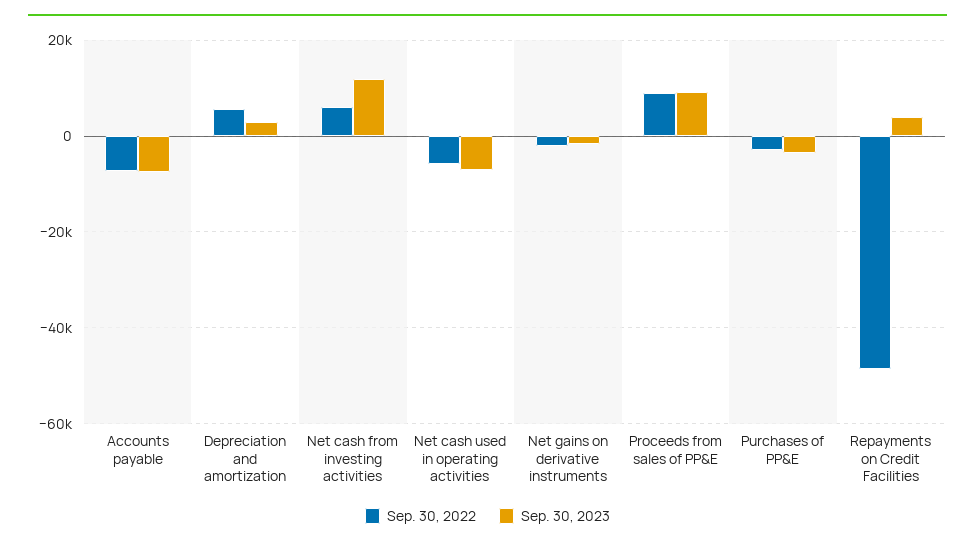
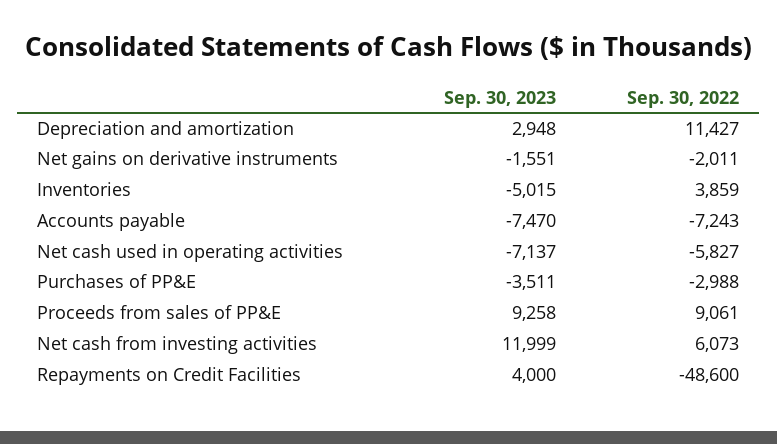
  {
    "Sep. 30, 2022": {
      "Accounts payable": -7243,
-     "Depreciation and amortization": 6000,
+     "Depreciation and amortization": 11427,
      "Net cash from investing activities": 6073,
      "Net cash used in operating activities": -5827,
      "Net gains on derivative instruments": -2011,
      "Proceeds from sales of PP&E": 9061,
      "Purchases of PP&E": -2988,
-     "Repayments on Credit Facilities": -48600
+     "Repayments on Credit Facilities": -48600,
+     "Inventories": 3859
    },
    "Sep. 30, 2023": {
      "Accounts payable": -7470,
      "Depreciation and amortization": 2948,
      "Net cash from investing activities": 11999,
      "Net cash used in operating activities": -7137,
      "Net gains on derivative instruments": -1551,
      "Proceeds from sales of PP&E": 9258,
      "Purchases of PP&E": -3511,
-     "Repayments on Credit Facilities": 4000
+     "Repayments on Credit Facilities": 4000,
+     "Inventories": -5015
    }
  }

